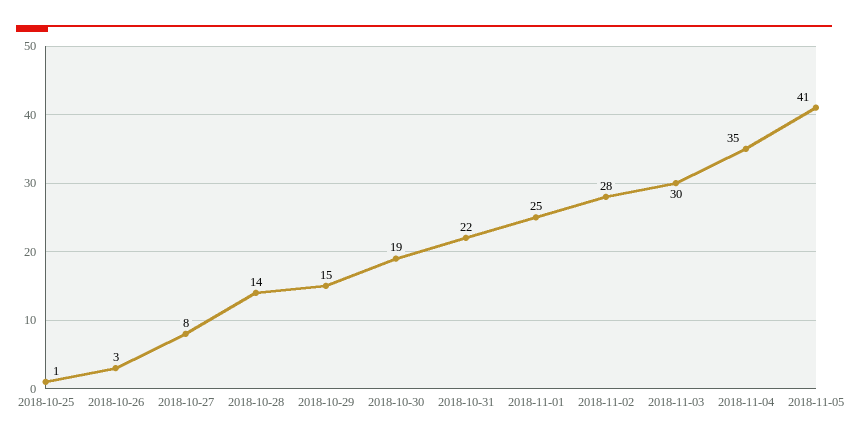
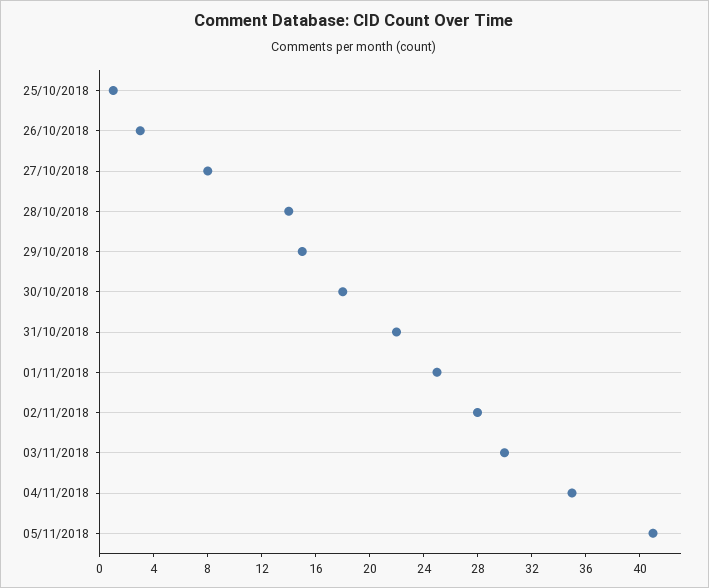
  {
    "2018-10-25": 1,
    "2018-10-26": 3,
    "2018-10-27": 8,
    "2018-10-28": 14,
    "2018-10-29": 15,
-   "2018-10-30": 19,
+   "2018-10-30": 18,
    "2018-10-31": 22,
    "2018-11-01": 25,
    "2018-11-02": 28,
    "2018-11-03": 30,
    "2018-11-04": 35,
    "2018-11-05": 41
  }

